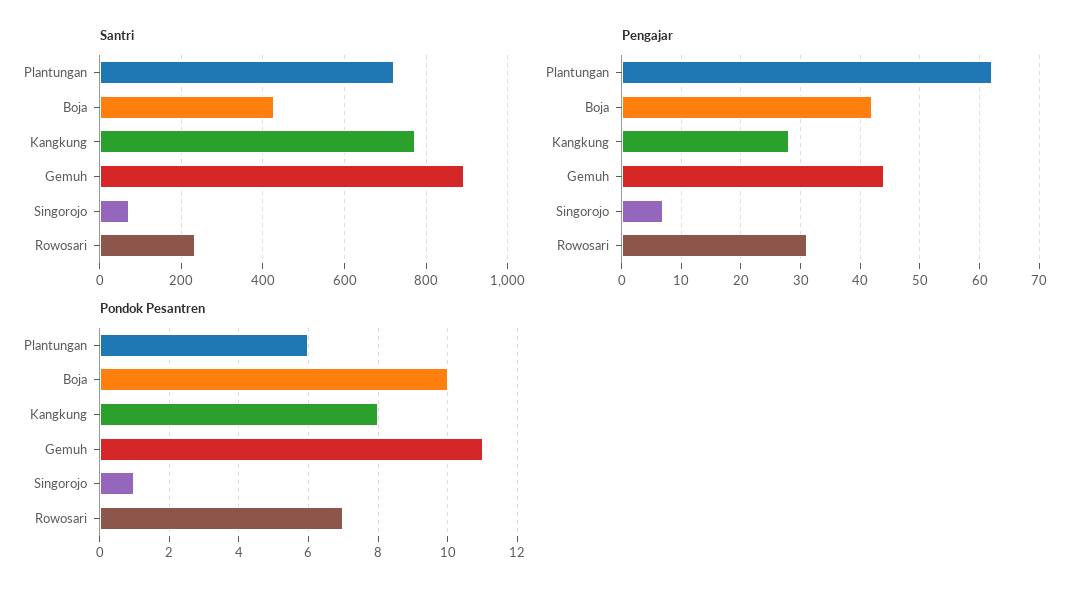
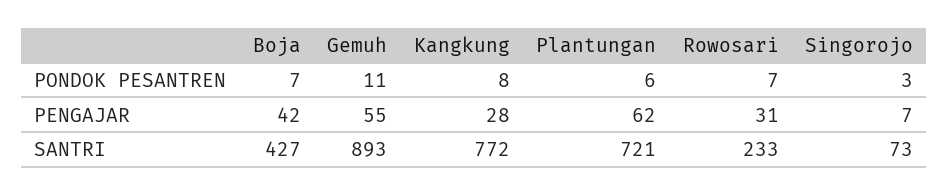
  {
    "Santri": {
      "Plantungan": 721,
      "Boja": 427,
      "Kangkung": 772,
      "Gemuh": 893,
      "Singorojo": 73,
      "Rowosari": 233
    },
    "Pengajar": {
      "Plantungan": 62,
      "Boja": 42,
      "Kangkung": 28,
-     "Gemuh": 45,
+     "Gemuh": 55,
      "Singorojo": 7,
      "Rowosari": 31
    },
    "Pondok Pesantren": {
      "Plantungan": 6,
-     "Boja": 10,
+     "Boja": 7,
      "Kangkung": 8,
      "Gemuh": 11,
-     "Singorojo": 1,
+     "Singorojo": 3,
      "Rowosari": 7
    }
  }

